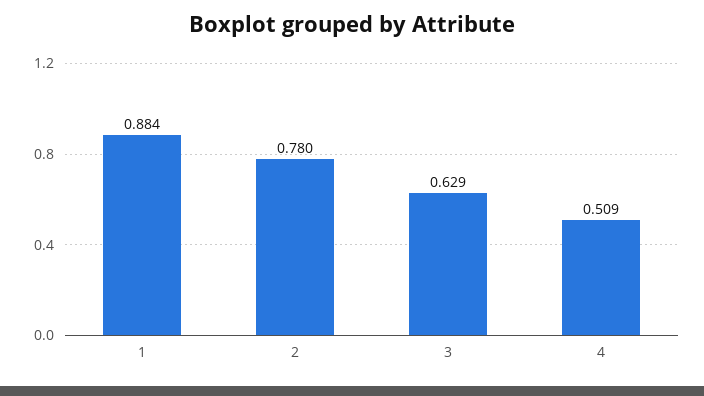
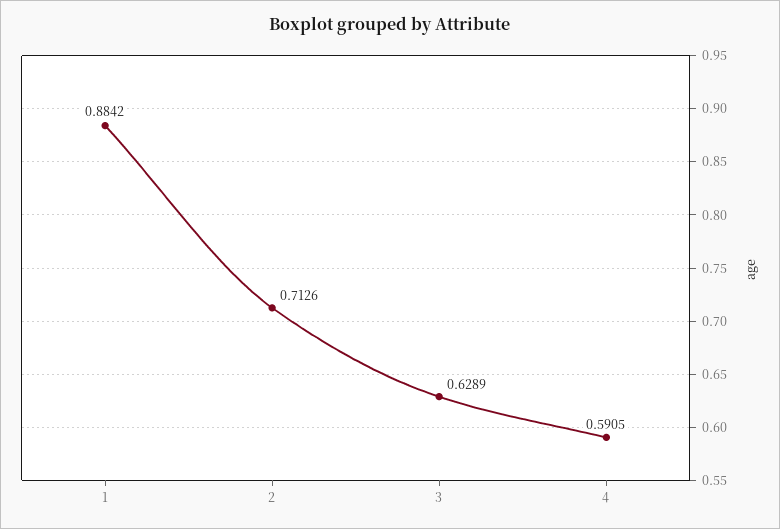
  {
    "1": 0.8842,
-   "2": 0.78,
+   "2": 0.7126,
    "3": 0.6289,
-   "4": 0.509
+   "4": 0.5905
  }

